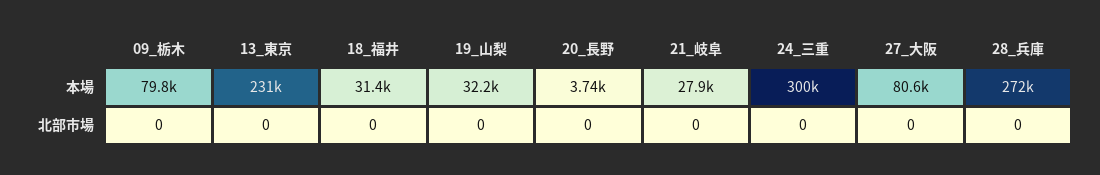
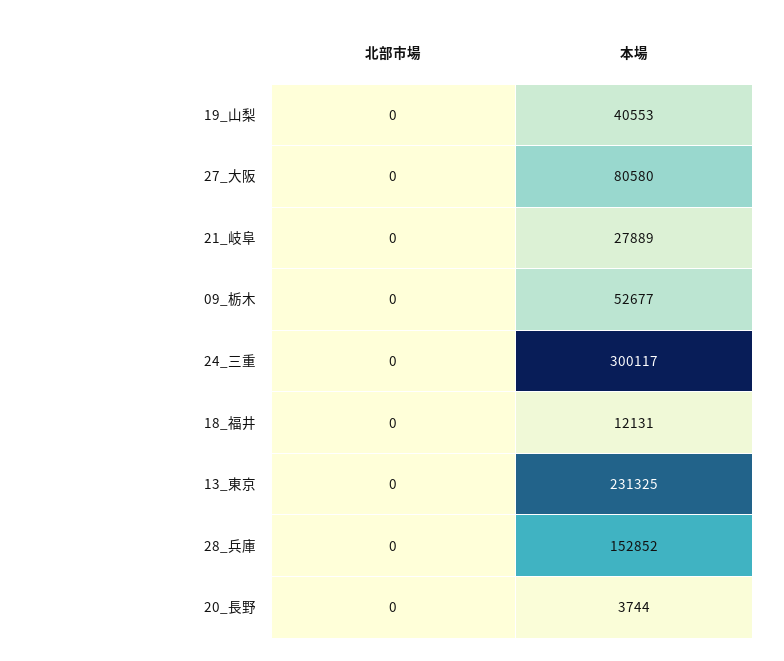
  {
    "09_栃木": {
-     "本場": 79800,
+     "本場": 52677,
      "北部市場": 0
    },
    "13_東京": {
      "本場": 231325,
      "北部市場": 0
    },
    "18_福井": {
-     "本場": 31400,
+     "本場": 12131,
      "北部市場": 0
    },
    "19_山梨": {
-     "本場": 32200,
+     "本場": 40553,
      "北部市場": 0
    },
    "20_長野": {
      "本場": 3744,
      "北部市場": 0
    },
    "21_岐阜": {
      "本場": 27889,
      "北部市場": 0
    },
    "24_三重": {
      "本場": 300117,
      "北部市場": 0
    },
    "27_大阪": {
      "本場": 80580,
      "北部市場": 0
    },
    "28_兵庫": {
-     "本場": 272000,
+     "本場": 152852,
      "北部市場": 0
    }
  }

